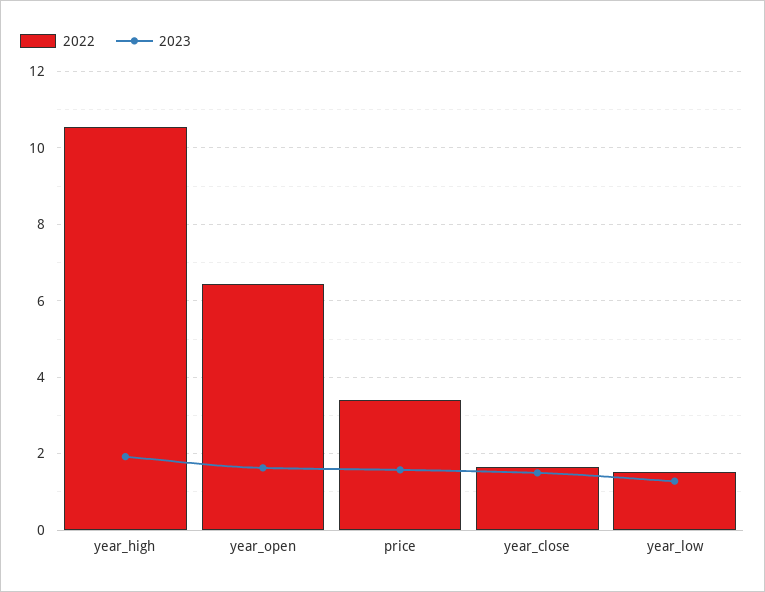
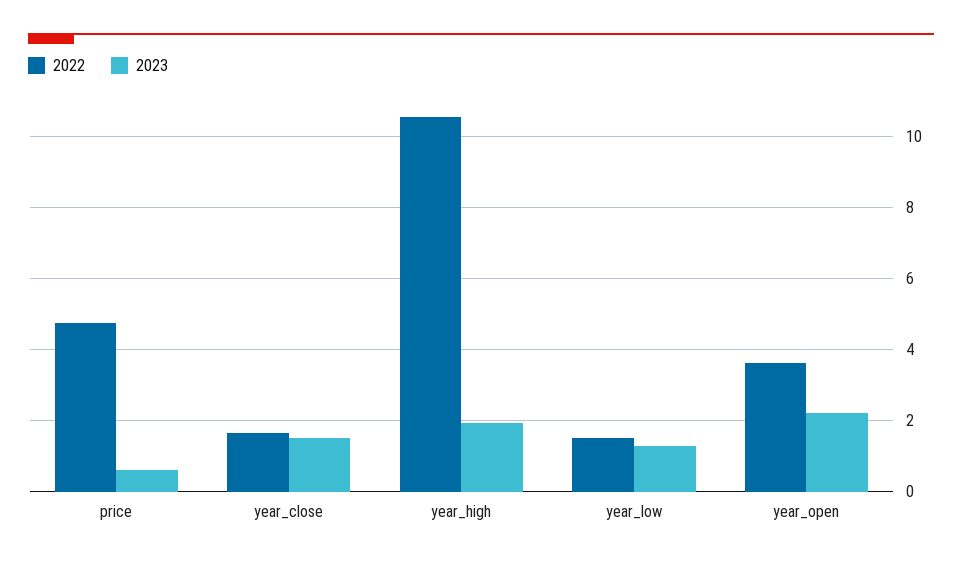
  {
    "2022": {
      "year_high": 10.6,
-     "year_open": 6.4,
+     "year_open": 3.6,
-     "price": 3.4,
+     "price": 4.8,
      "year_close": 1.6,
      "year_low": 1.6
    },
    "2023": {
      "year_high": 2,
-     "year_open": 1.6,
+     "year_open": 2.2,
-     "price": 1.6,
+     "price": 0.6,
      "year_close": 1.6,
      "year_low": 1.2
    }
  }

